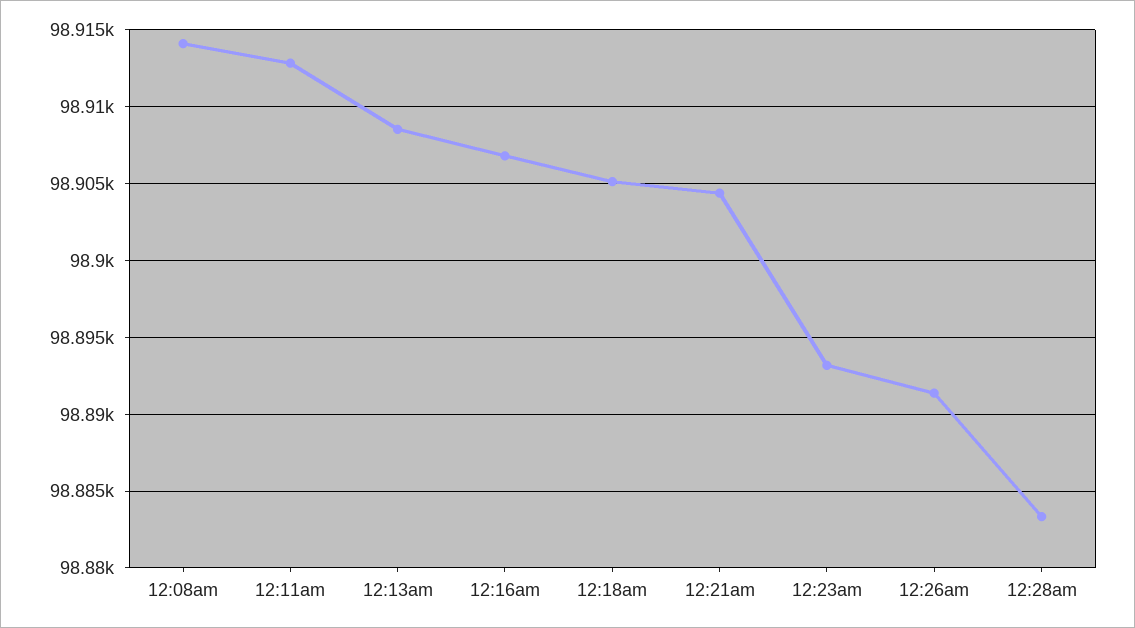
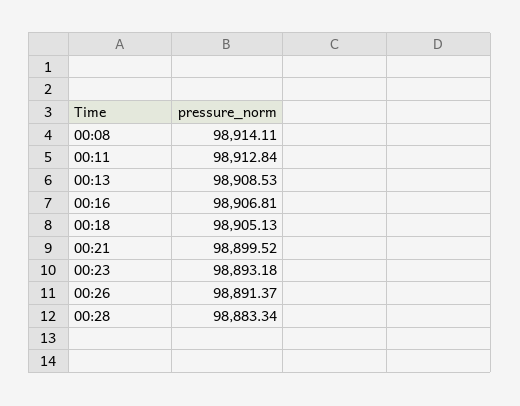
  {
    "12:08am": 98914.11,
    "12:11am": 98912.84,
    "12:13am": 98908.53,
    "12:16am": 98906.81,
    "12:18am": 98905.13,
-   "12:21am": 98904.5,
+   "12:21am": 98899.52,
    "12:23am": 98893.18,
    "12:26am": 98891.37,
    "12:28am": 98883.34
  }

